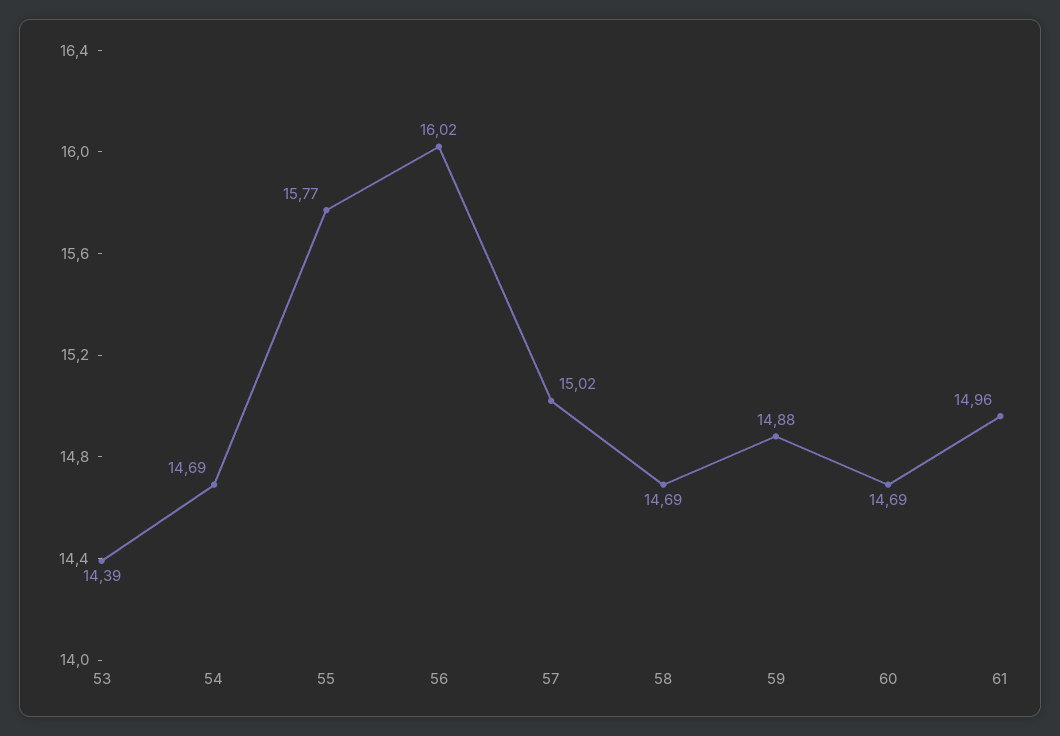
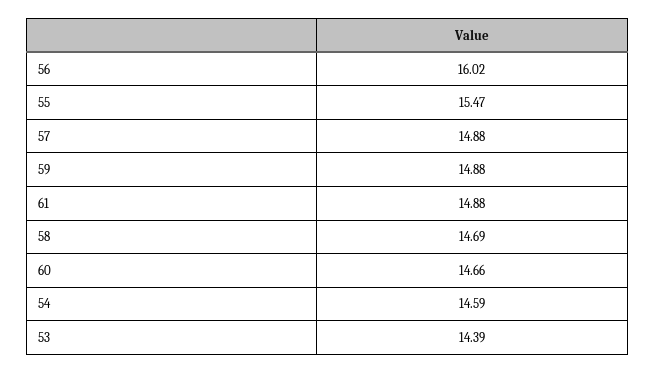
  {
    "53": 14.39,
-   "54": 14.69,
+   "54": 14.59,
-   "55": 15.77,
+   "55": 15.47,
    "56": 16.02,
-   "57": 15.02,
+   "57": 14.88,
    "58": 14.69,
    "59": 14.88,
-   "60": 14.69,
+   "60": 14.66,
-   "61": 14.96
+   "61": 14.88
  }

